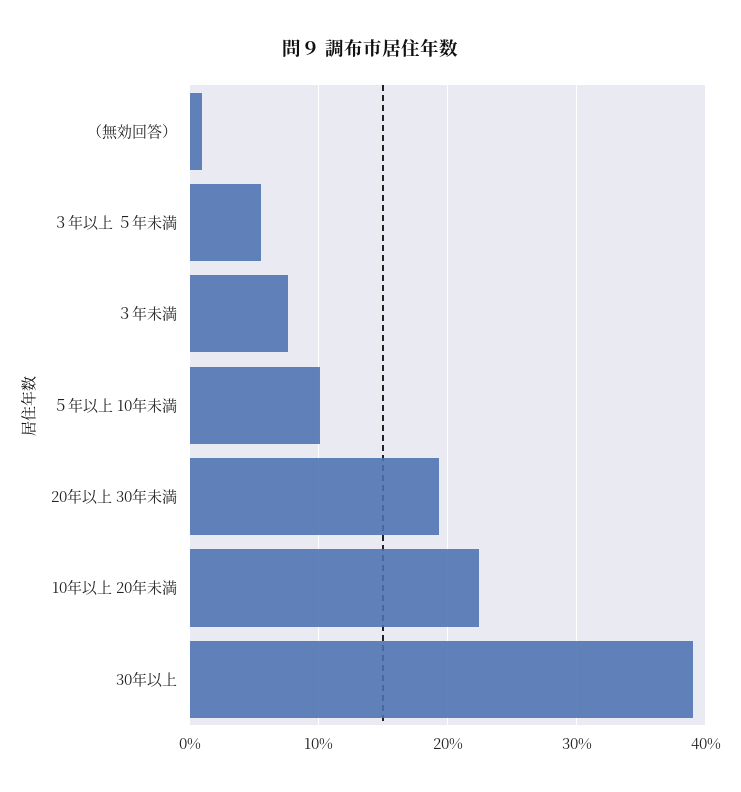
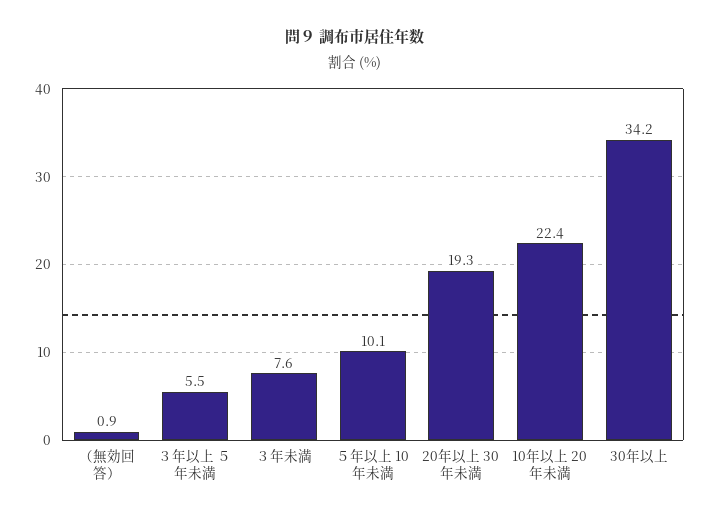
  {
    "（無効回答）": 0.9,
    "３年以上 ５年未満": 5.5,
    "３年未満": 7.6,
    "５年以上 10年未満": 10.1,
    "20年以上 30年未満": 19.3,
    "10年以上 20年未満": 22.4,
-   "30年以上": 39
+   "30年以上": 34.2
  }

